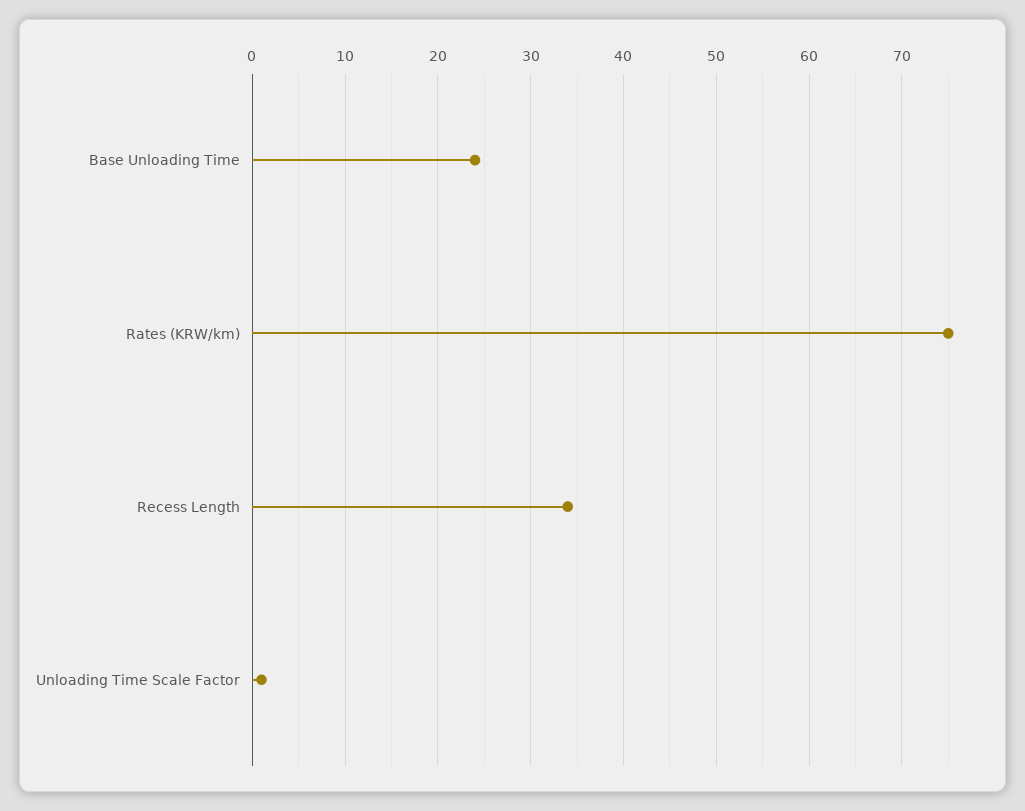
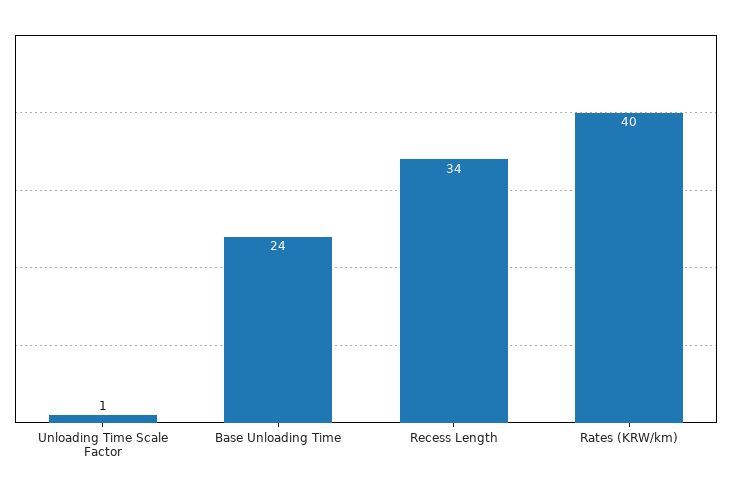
  {
    "Base Unloading Time": 24,
-   "Rates (KRW/km)": 75,
+   "Rates (KRW/km)": 40,
    "Recess Length": 34,
    "Unloading Time Scale Factor": 1
  }

